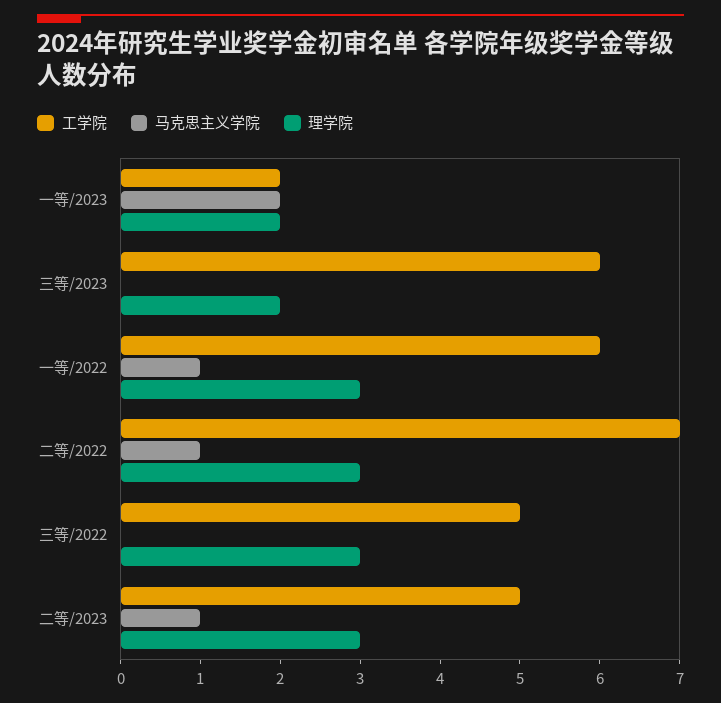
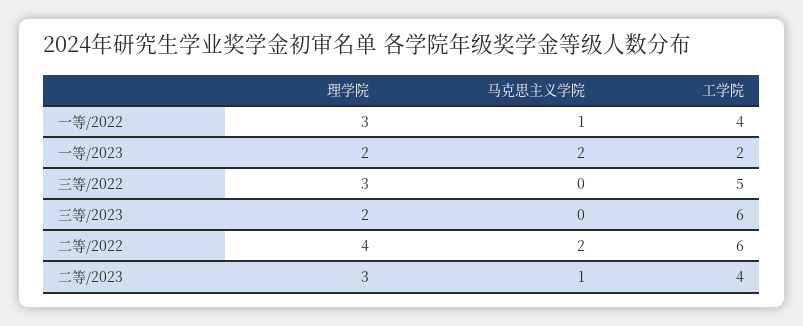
  {
    "工学院": {
      "一等/2023": 2,
      "三等/2023": 6,
-     "一等/2022": 6,
+     "一等/2022": 4,
-     "二等/2022": 7,
+     "二等/2022": 6,
      "三等/2022": 5,
-     "二等/2023": 5
+     "二等/2023": 4
    },
    "马克思主义学院": {
      "一等/2023": 2,
      "三等/2023": 0,
      "一等/2022": 1,
-     "二等/2022": 1,
+     "二等/2022": 2,
      "三等/2022": 0,
      "二等/2023": 1
    },
    "理学院": {
      "一等/2023": 2,
      "三等/2023": 2,
      "一等/2022": 3,
-     "二等/2022": 3,
+     "二等/2022": 4,
      "三等/2022": 3,
      "二等/2023": 3
    }
  }

